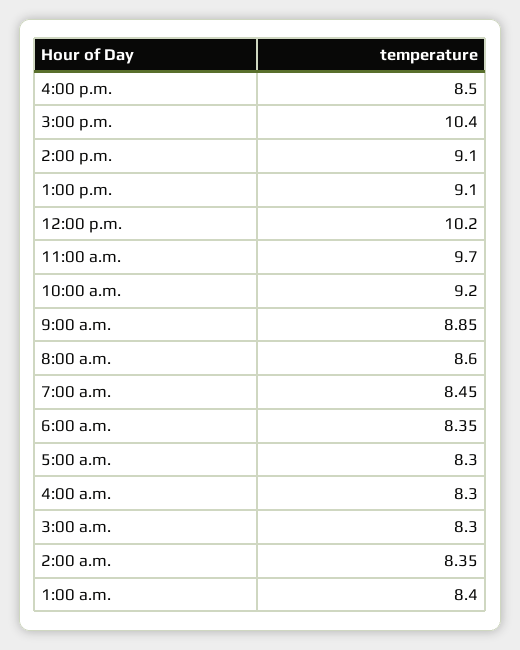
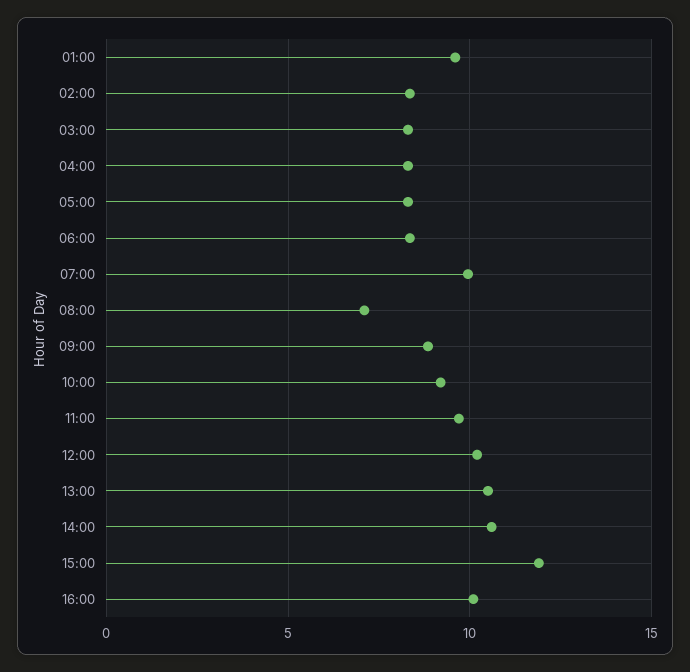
  {
-   "4:00 p.m.": 8.5,
+   "4:00 p.m.": 10,
-   "3:00 p.m.": 10.4,
+   "3:00 p.m.": 12,
-   "2:00 p.m.": 9.1,
+   "2:00 p.m.": 10.5,
-   "1:00 p.m.": 9.1,
+   "1:00 p.m.": 10.5,
    "12:00 p.m.": 10.2,
    "11:00 a.m.": 9.7,
    "10:00 a.m.": 9.2,
    "9:00 a.m.": 8.85,
-   "8:00 a.m.": 8.6,
+   "8:00 a.m.": 7,
-   "7:00 a.m.": 8.45,
+   "7:00 a.m.": 10,
    "6:00 a.m.": 8.35,
    "5:00 a.m.": 8.3,
    "4:00 a.m.": 8.3,
    "3:00 a.m.": 8.3,
    "2:00 a.m.": 8.35,
-   "1:00 a.m.": 8.4
+   "1:00 a.m.": 9.5
  }

